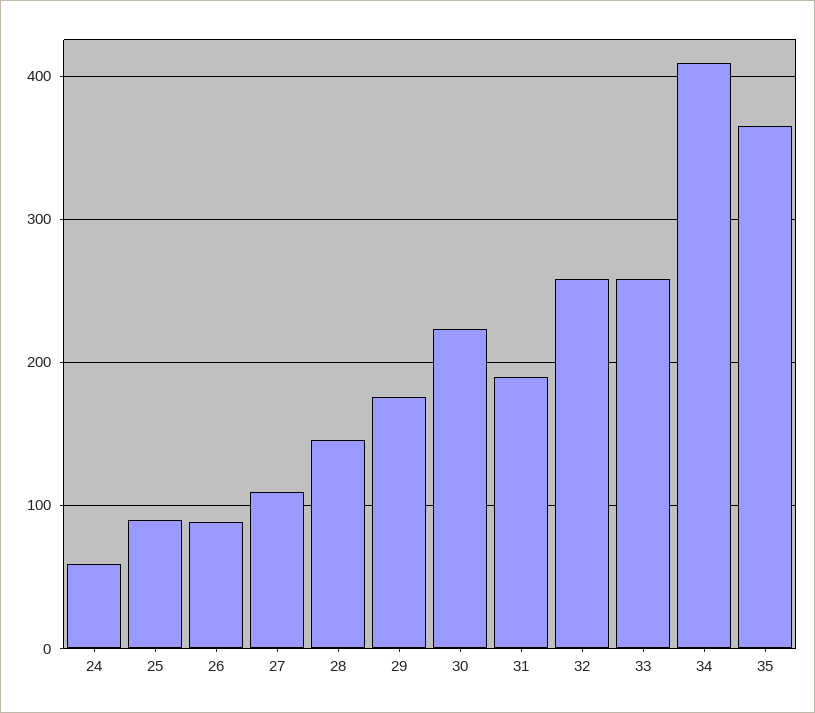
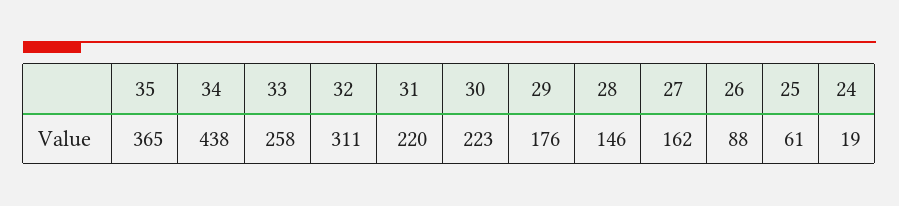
  {
-   "24": 60,
+   "24": 19,
-   "25": 90,
+   "25": 61,
    "26": 88,
-   "27": 110,
+   "27": 162,
    "28": 146,
    "29": 176,
    "30": 223,
-   "31": 190,
+   "31": 220,
-   "32": 260,
+   "32": 311,
    "33": 258,
-   "34": 410,
+   "34": 438,
    "35": 365
  }

